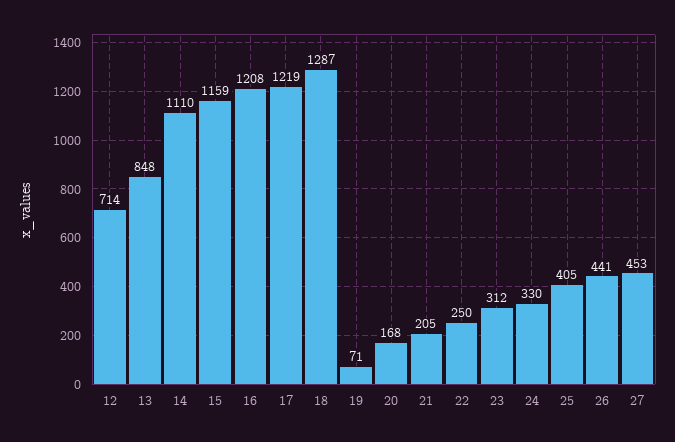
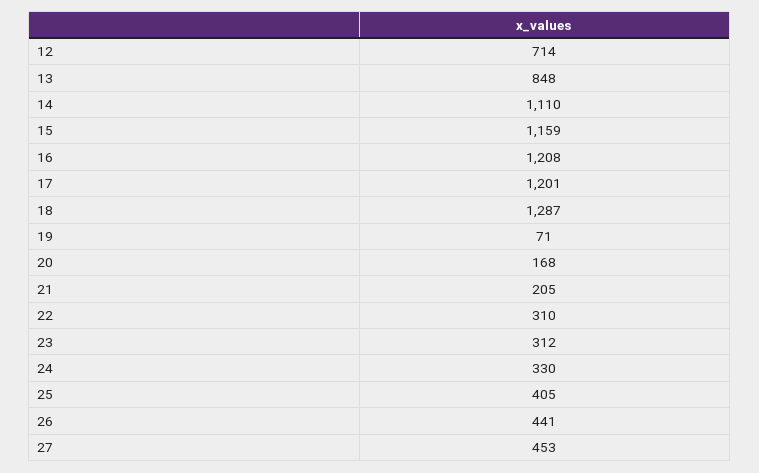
  {
    "12": 714,
    "13": 848,
    "14": 1110,
    "15": 1159,
    "16": 1208,
-   "17": 1219,
+   "17": 1201,
    "18": 1287,
    "19": 71,
    "20": 168,
    "21": 205,
-   "22": 250,
+   "22": 310,
    "23": 312,
    "24": 330,
    "25": 405,
    "26": 441,
    "27": 453
  }

